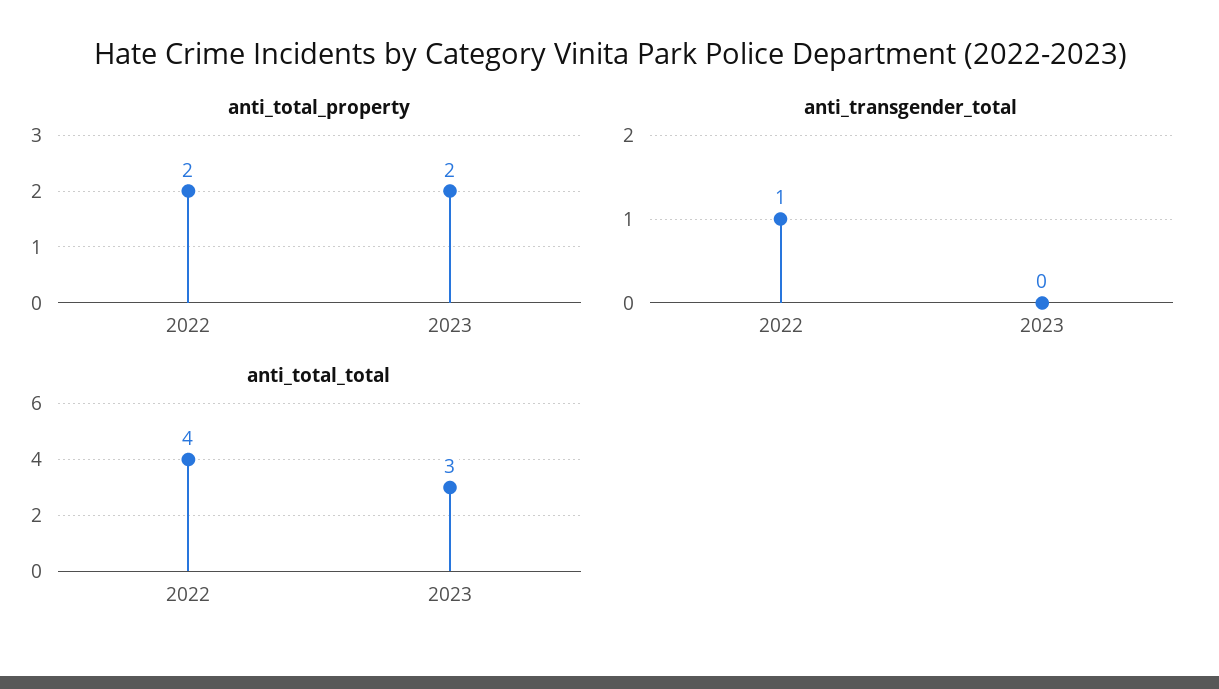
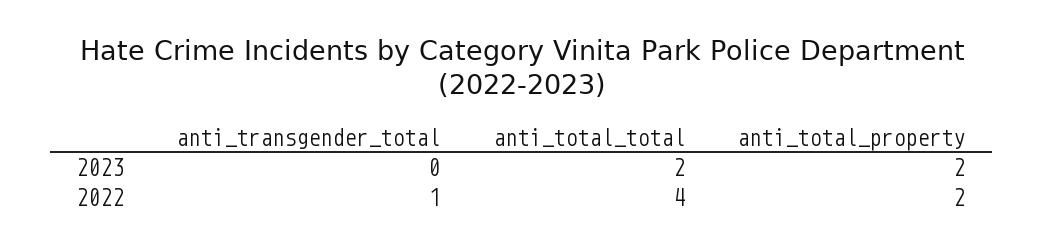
  {
    "anti_total_property": {
      "2022": 2,
      "2023": 2
    },
    "anti_transgender_total": {
      "2022": 1,
      "2023": 0
    },
    "anti_total_total": {
      "2022": 4,
-     "2023": 3
+     "2023": 2
    }
  }

